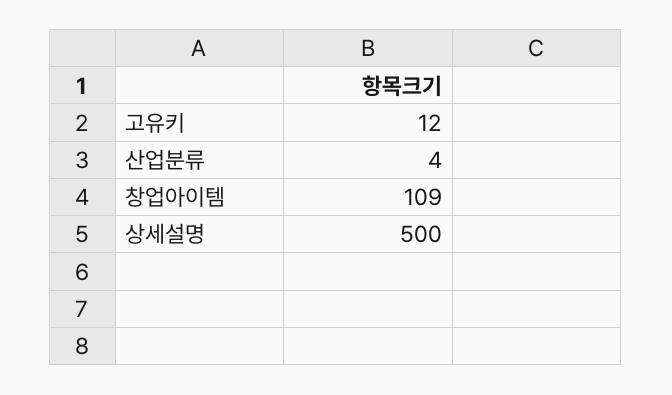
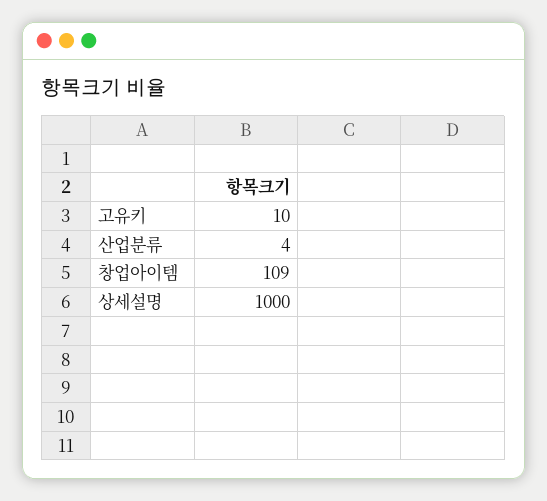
  {
-   "고유키": 12,
+   "고유키": 10,
    "산업분류": 4,
    "창업아이템": 109,
-   "상세설명": 500
+   "상세설명": 1000
  }

